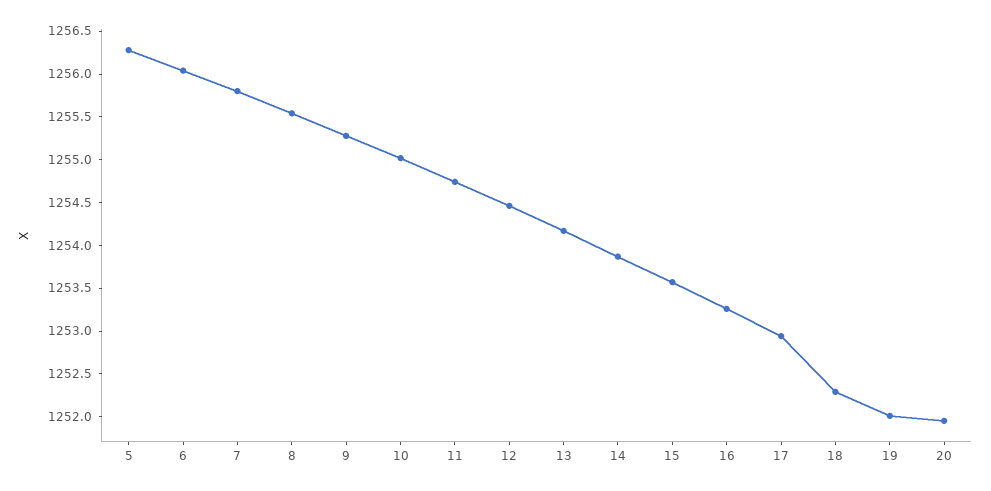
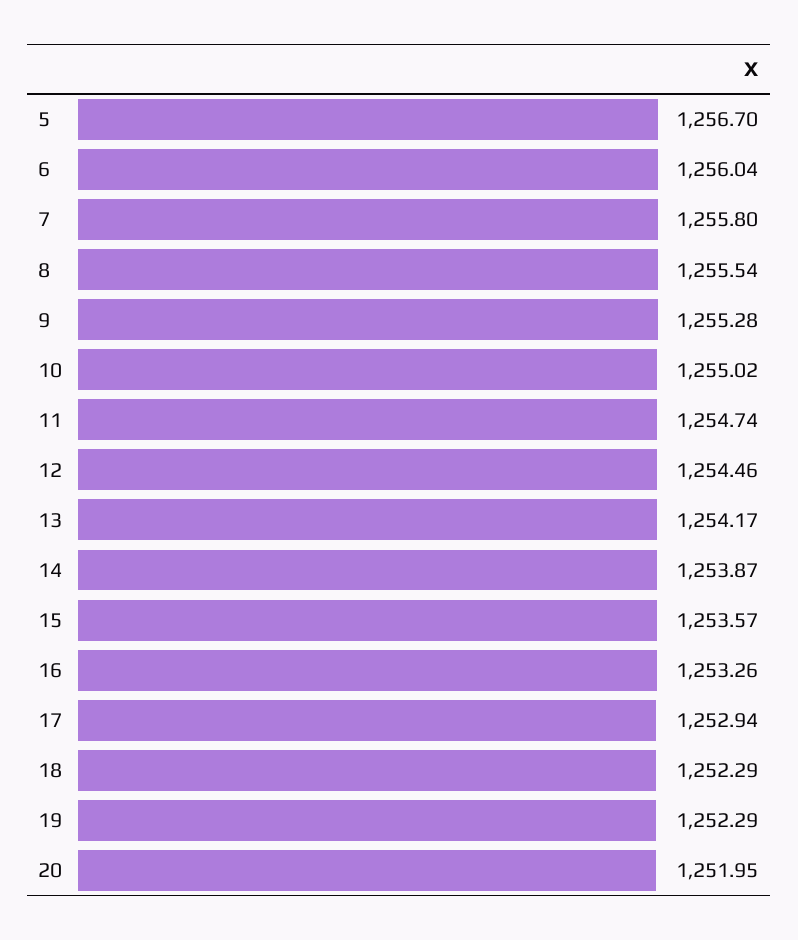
  {
-   "5": 1256.3,
+   "5": 1256.7,
    "6": 1256.04,
    "7": 1255.8,
    "8": 1255.54,
    "9": 1255.28,
    "10": 1255.02,
    "11": 1254.74,
    "12": 1254.46,
    "13": 1254.17,
    "14": 1253.87,
    "15": 1253.57,
    "16": 1253.26,
    "17": 1252.94,
    "18": 1252.29,
-   "19": 1252,
+   "19": 1252.29,
    "20": 1251.95
  }

